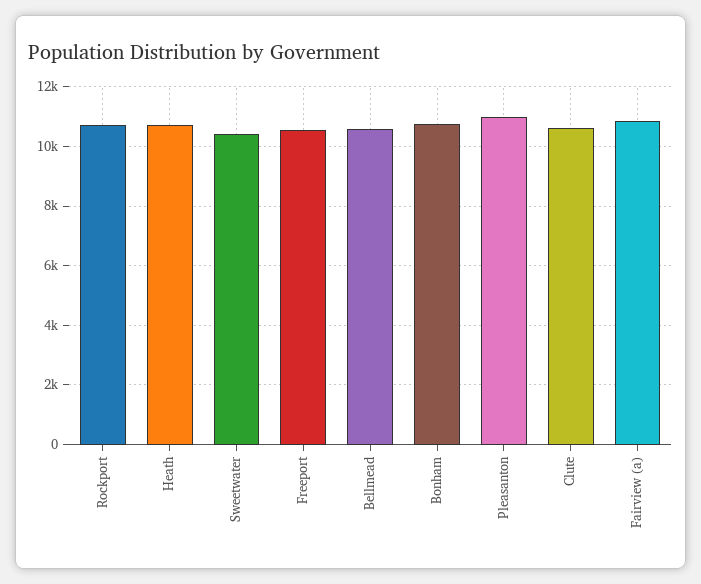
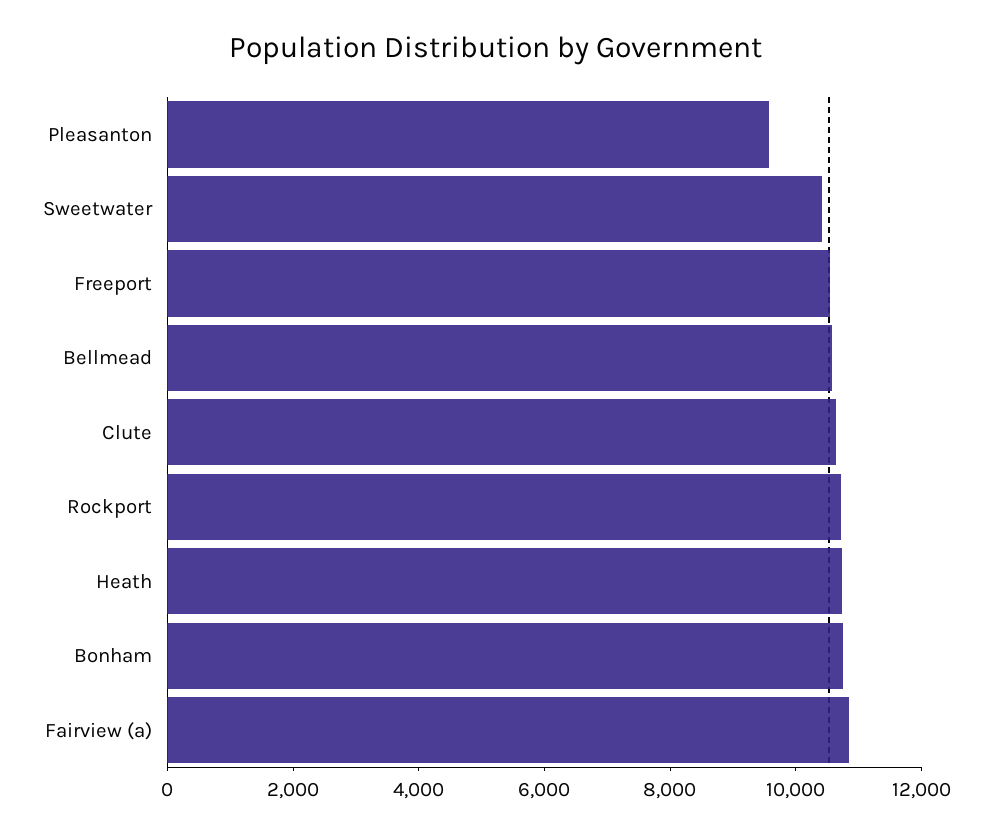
  {
    "Rockport": 10750,
    "Heath": 10750,
    "Sweetwater": 10500,
    "Freeport": 10500,
    "Bellmead": 10500,
    "Bonham": 10750,
-   "Pleasanton": 11000,
+   "Pleasanton": 9500,
    "Clute": 10750,
    "Fairview (a)": 10750
  }

